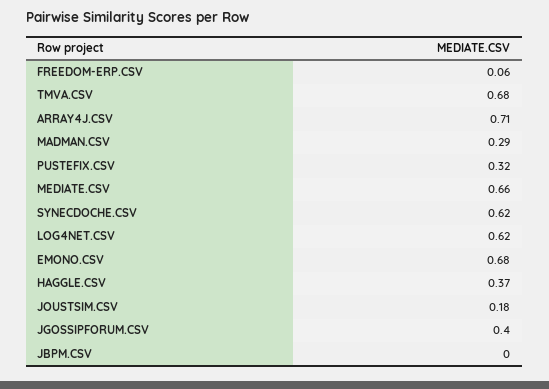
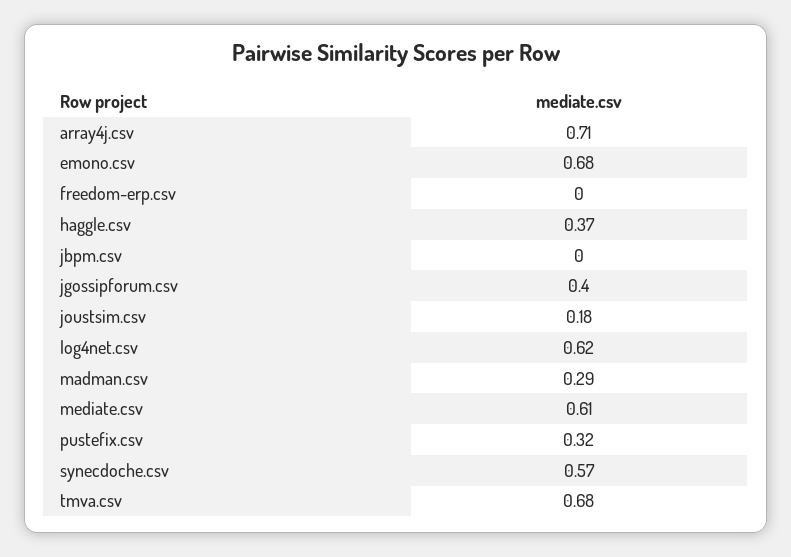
  {
-   "FREEDOM-ERP.CSV": 0.06,
+   "FREEDOM-ERP.CSV": 0,
    "TMVA.CSV": 0.68,
    "ARRAY4J.CSV": 0.71,
    "MADMAN.CSV": 0.29,
    "PUSTEFIX.CSV": 0.32,
-   "MEDIATE.CSV": 0.66,
+   "MEDIATE.CSV": 0.61,
-   "SYNECDOCHE.CSV": 0.62,
+   "SYNECDOCHE.CSV": 0.57,
    "LOG4NET.CSV": 0.62,
    "EMONO.CSV": 0.68,
    "HAGGLE.CSV": 0.37,
    "JOUSTSIM.CSV": 0.18,
    "JGOSSIPFORUM.CSV": 0.4,
    "JBPM.CSV": 0
  }

